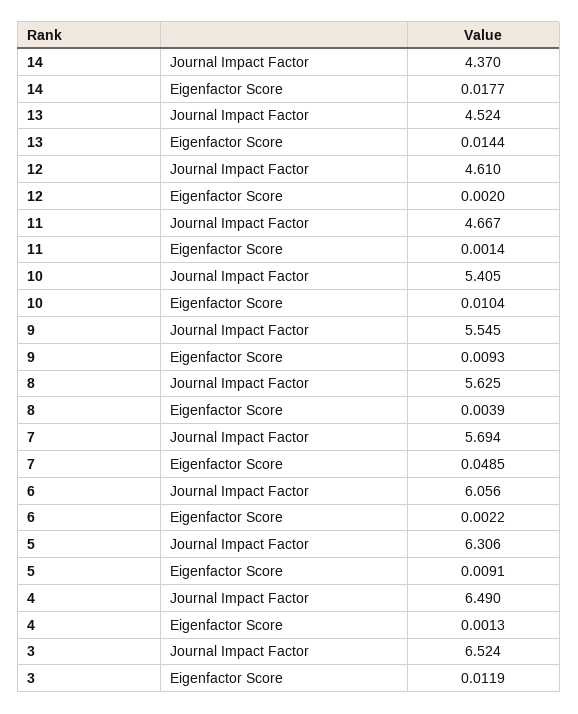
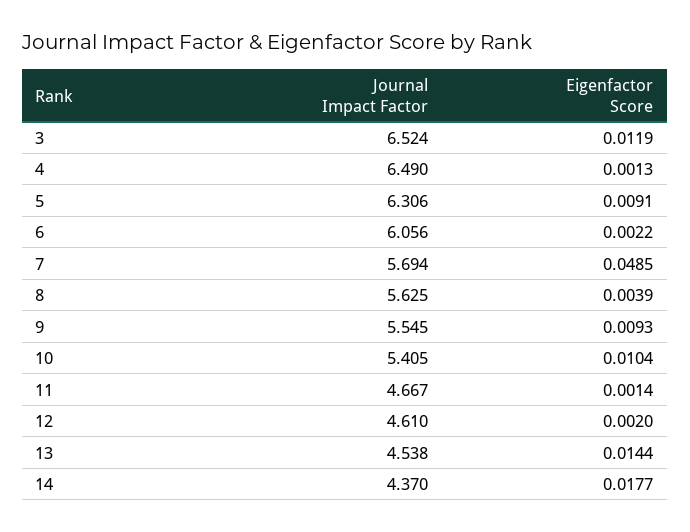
  {
    "14": {
      "Journal Impact Factor": 4.37,
      "Eigenfactor Score": 0.0177
    },
    "13": {
-     "Journal Impact Factor": 4.524,
+     "Journal Impact Factor": 4.538,
      "Eigenfactor Score": 0.0144
    },
    "12": {
      "Journal Impact Factor": 4.61,
      "Eigenfactor Score": 0.002
    },
    "11": {
      "Journal Impact Factor": 4.667,
      "Eigenfactor Score": 0.0014
    },
    "10": {
      "Journal Impact Factor": 5.405,
      "Eigenfactor Score": 0.0104
    },
    "9": {
      "Journal Impact Factor": 5.545,
      "Eigenfactor Score": 0.0093
    },
    "8": {
      "Journal Impact Factor": 5.625,
      "Eigenfactor Score": 0.0039
    },
    "7": {
      "Journal Impact Factor": 5.694,
      "Eigenfactor Score": 0.0485
    },
    "6": {
      "Journal Impact Factor": 6.056,
      "Eigenfactor Score": 0.0022
    },
    "5": {
      "Journal Impact Factor": 6.306,
      "Eigenfactor Score": 0.0091
    },
    "4": {
      "Journal Impact Factor": 6.49,
      "Eigenfactor Score": 0.0013
    },
    "3": {
      "Journal Impact Factor": 6.524,
      "Eigenfactor Score": 0.0119
    }
  }

